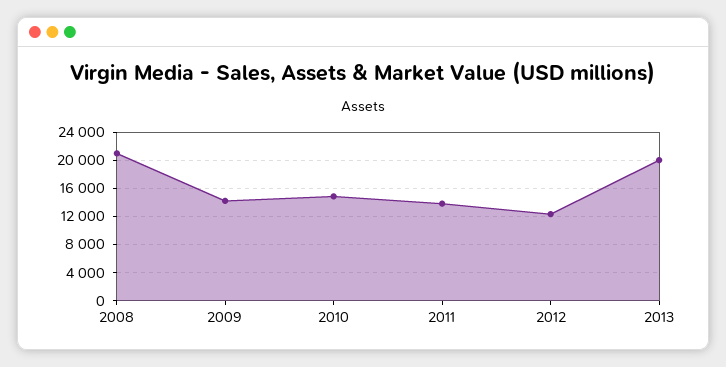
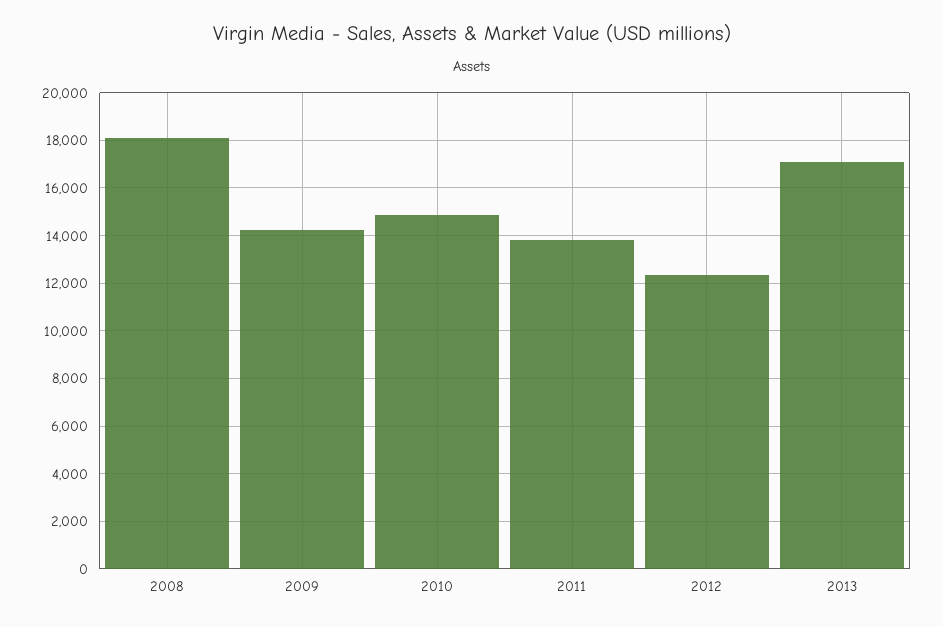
  {
-   "2008": 21000,
+   "2008": 18000,
    "2009": 14000,
    "2010": 15000,
    "2011": 14000,
    "2012": 12500,
-   "2013": 20000
+   "2013": 17000
  }

